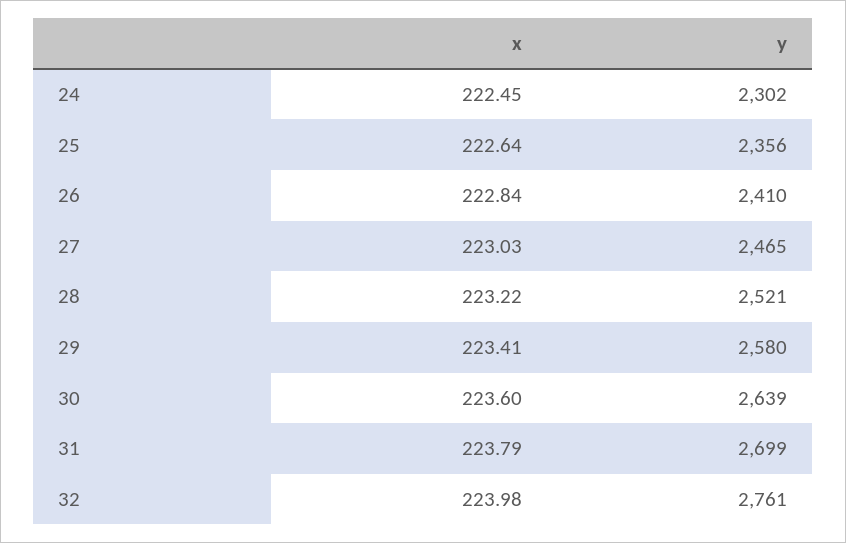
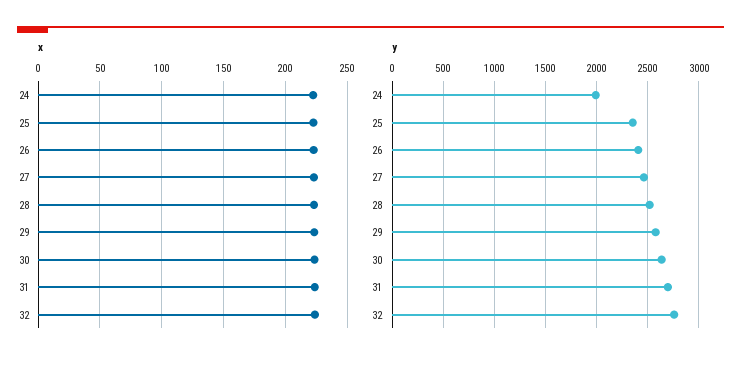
  {
    "x": {
      "24": 222.45,
      "25": 222.64,
      "26": 222.84,
      "27": 223.03,
      "28": 223.22,
      "29": 223.41,
      "30": 223.6,
      "31": 223.79,
      "32": 223.98
    },
    "y": {
-     "24": 2302,
+     "24": 2000,
      "25": 2356,
      "26": 2410,
      "27": 2465,
      "28": 2521,
      "29": 2580,
      "30": 2639,
      "31": 2699,
      "32": 2761
    }
  }

